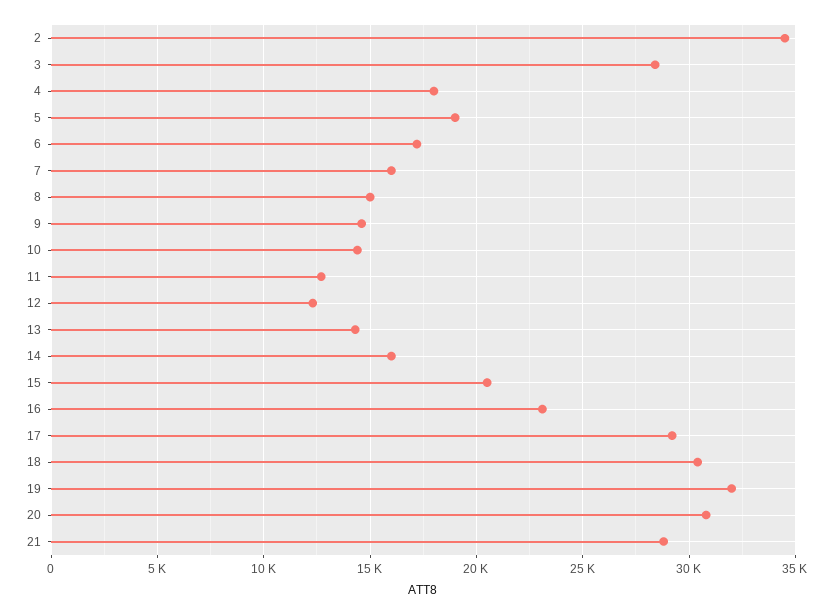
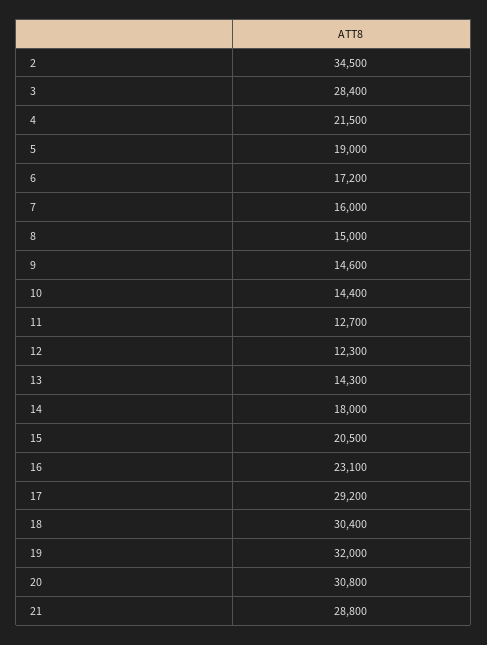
  {
    "2": 34500,
    "3": 28400,
-   "4": 18000,
+   "4": 21500,
    "5": 19000,
    "6": 17200,
    "7": 16000,
    "8": 15000,
    "9": 14600,
    "10": 14400,
    "11": 12700,
    "12": 12300,
    "13": 14300,
-   "14": 16000,
+   "14": 18000,
    "15": 20500,
    "16": 23100,
    "17": 29200,
    "18": 30400,
    "19": 32000,
    "20": 30800,
    "21": 28800
  }

